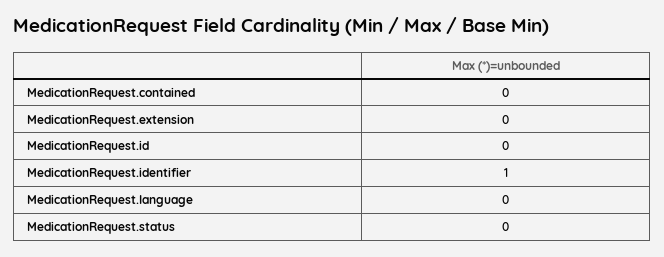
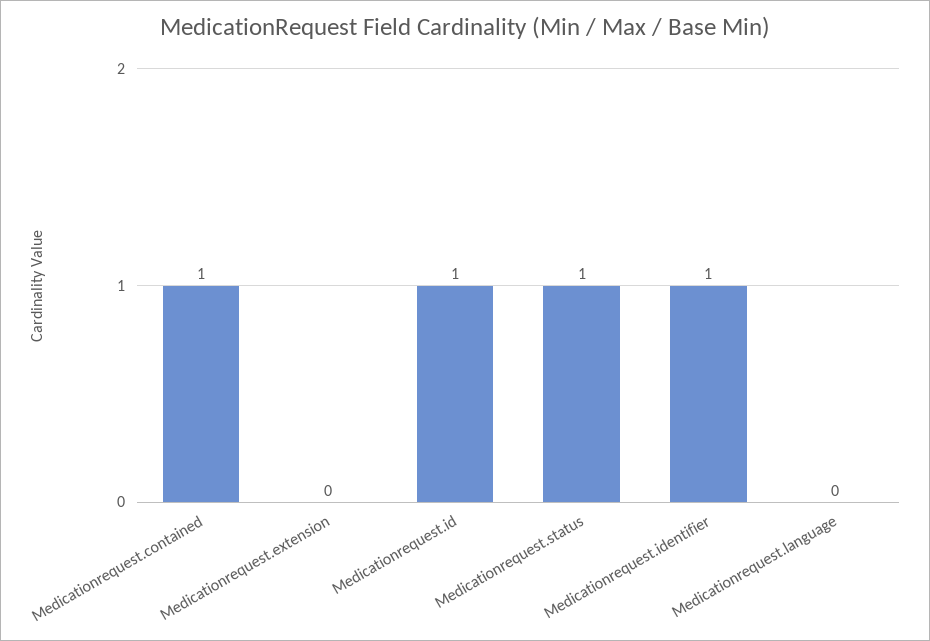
  {
-   "MedicationRequest.contained": 0,
+   "MedicationRequest.contained": 1,
    "MedicationRequest.extension": 0,
-   "MedicationRequest.id": 0,
+   "MedicationRequest.id": 1,
    "MedicationRequest.identifier": 1,
    "MedicationRequest.language": 0,
-   "MedicationRequest.status": 0
+   "MedicationRequest.status": 1
  }

